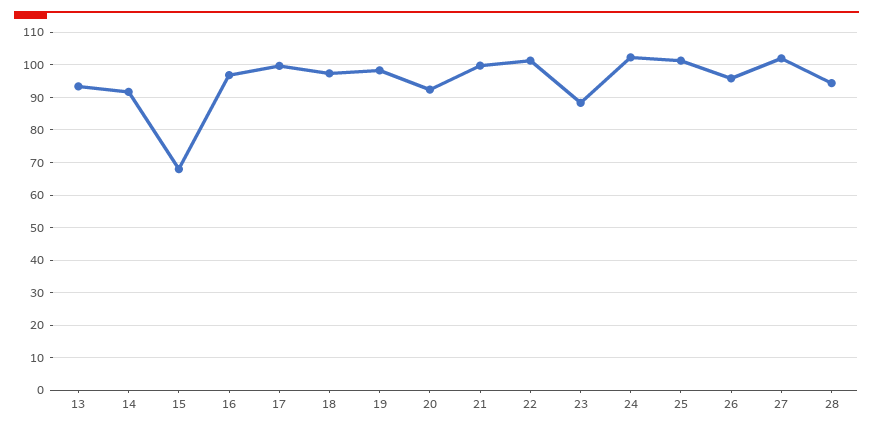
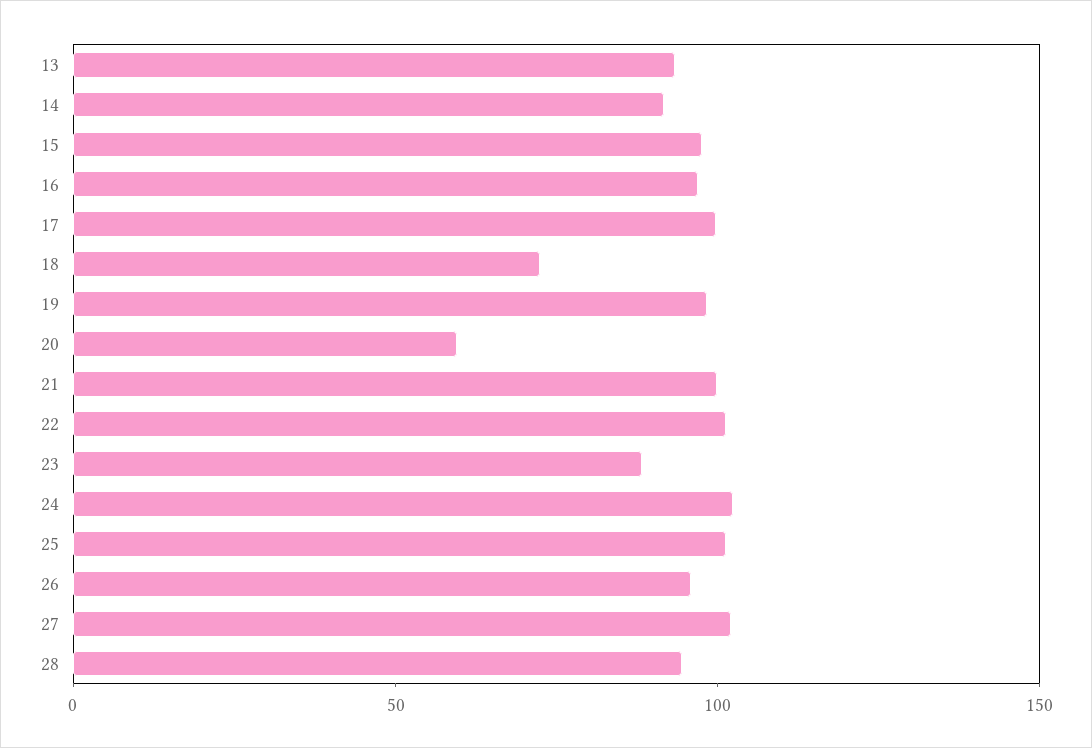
  {
    "13": 94,
    "14": 92,
-   "15": 68,
+   "15": 100,
    "16": 96,
    "17": 100,
-   "18": 98,
+   "18": 70,
    "19": 98,
-   "20": 92,
+   "20": 60,
    "21": 100,
    "22": 102,
    "23": 88,
    "24": 102,
    "25": 102,
    "26": 96,
    "27": 102,
    "28": 94
  }

